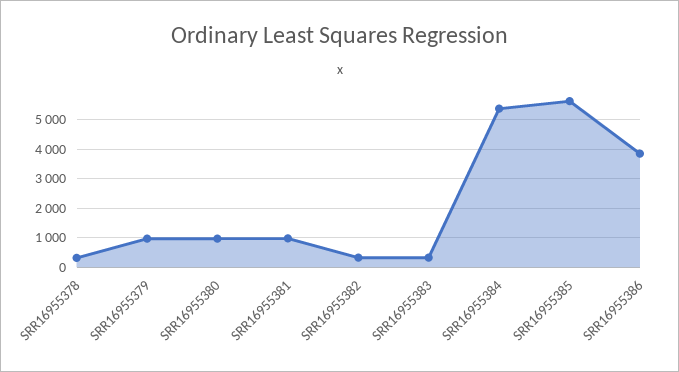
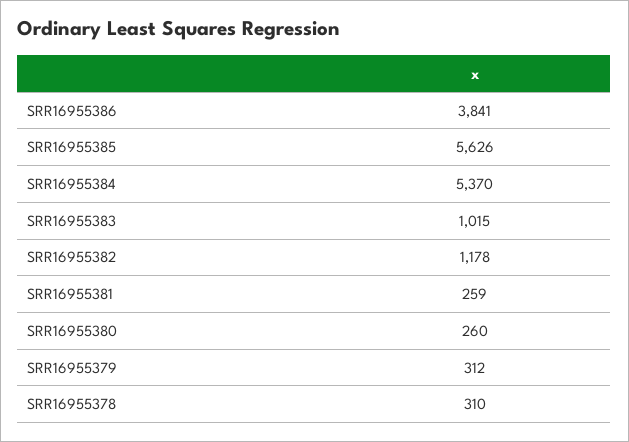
  {
    "SRR16955378": 310,
-   "SRR16955379": 1000,
+   "SRR16955379": 312,
-   "SRR16955380": 1000,
+   "SRR16955380": 260,
-   "SRR16955381": 1000,
+   "SRR16955381": 259,
-   "SRR16955382": 250,
+   "SRR16955382": 1178,
-   "SRR16955383": 250,
+   "SRR16955383": 1015,
    "SRR16955384": 5370,
    "SRR16955385": 5626,
    "SRR16955386": 3841
  }

